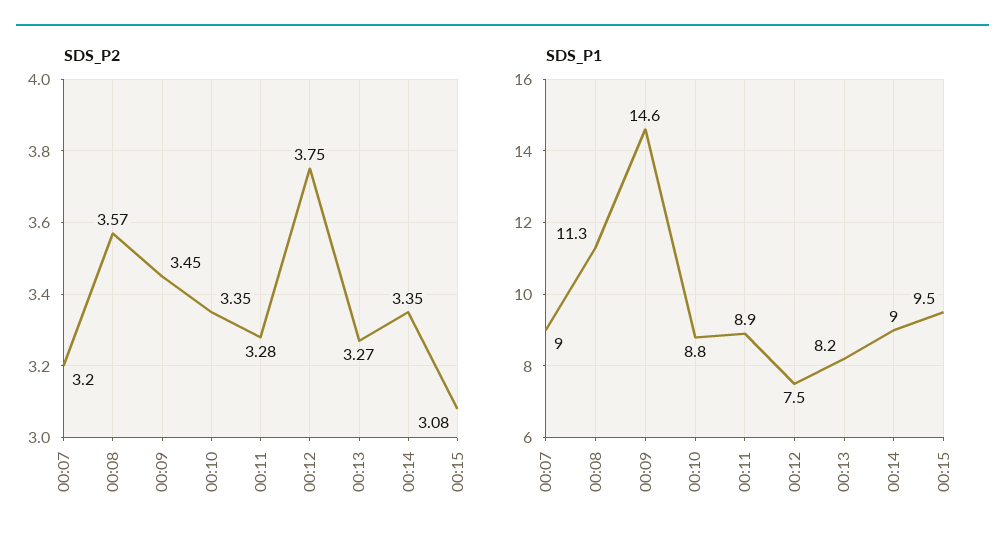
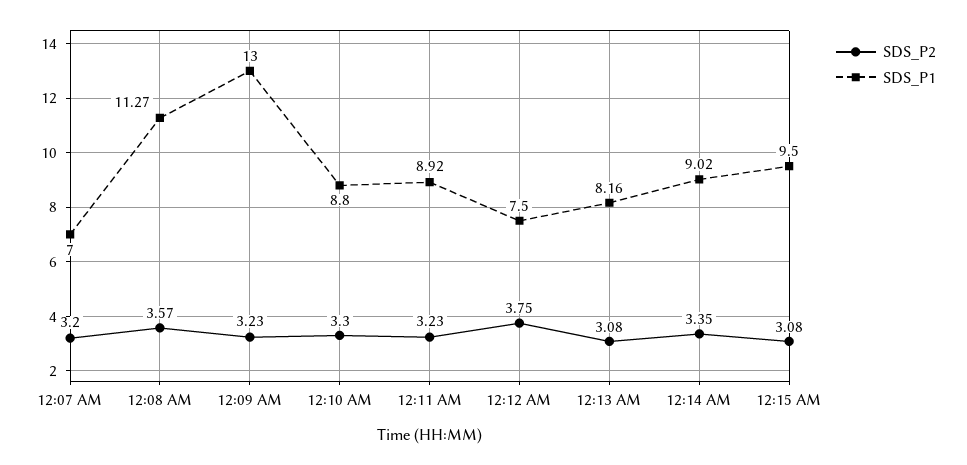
  {
    "SDS_P2": {
      "00:07": 3.2,
      "00:08": 3.57,
-     "00:09": 3.45,
+     "00:09": 3.23,
-     "00:10": 3.35,
+     "00:10": 3.3,
-     "00:11": 3.28,
+     "00:11": 3.23,
      "00:12": 3.75,
-     "00:13": 3.27,
+     "00:13": 3.08,
      "00:14": 3.35,
      "00:15": 3.08
    },
    "SDS_P1": {
-     "00:07": 9,
+     "00:07": 7,
      "00:08": 11.27,
-     "00:09": 14.6,
+     "00:09": 13,
      "00:10": 8.8,
      "00:11": 8.92,
      "00:12": 7.5,
      "00:13": 8.16,
      "00:14": 9.02,
      "00:15": 9.5
    }
  }

